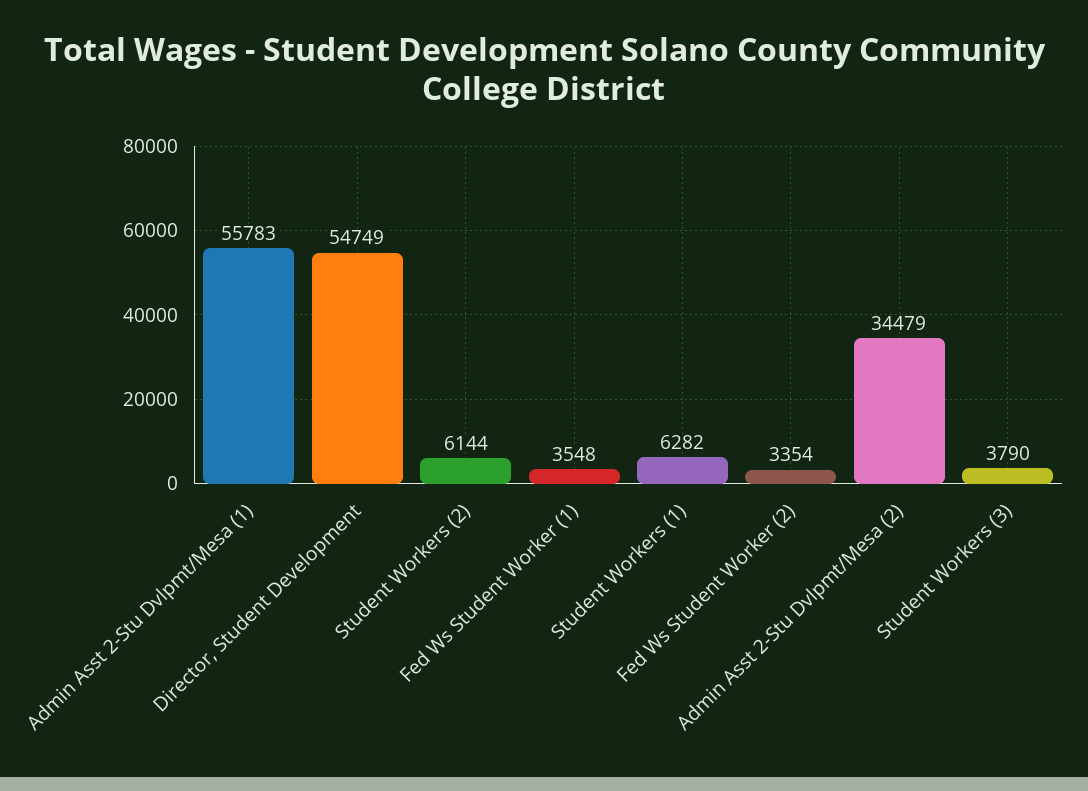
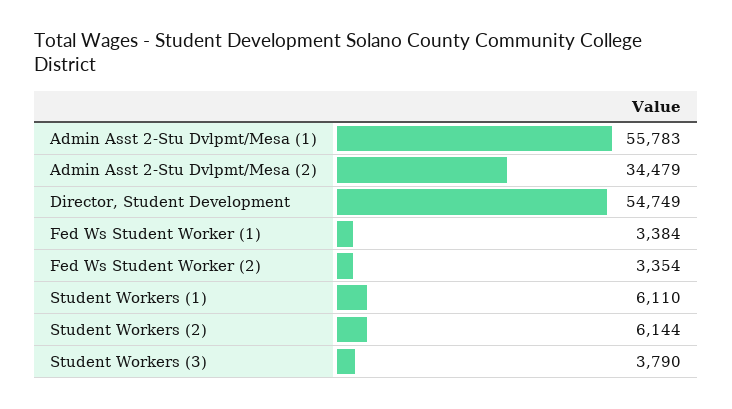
  {
    "Admin Asst 2-Stu Dvlpmt/Mesa (1)": 55783,
    "Director, Student Development": 54749,
    "Student Workers (2)": 6144,
-   "Fed Ws Student Worker (1)": 3548,
+   "Fed Ws Student Worker (1)": 3384,
-   "Student Workers (1)": 6282,
+   "Student Workers (1)": 6110,
    "Fed Ws Student Worker (2)": 3354,
    "Admin Asst 2-Stu Dvlpmt/Mesa (2)": 34479,
    "Student Workers (3)": 3790
  }

